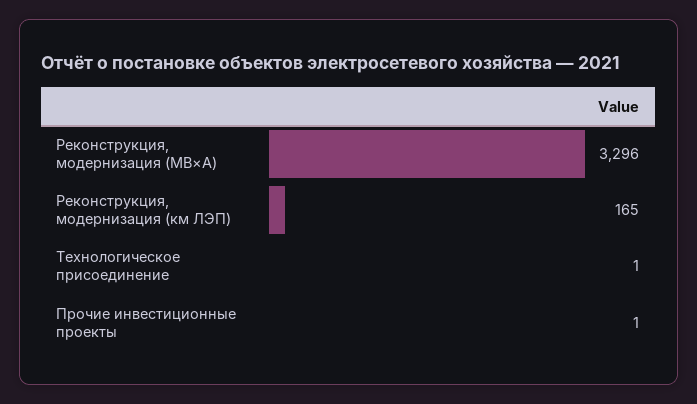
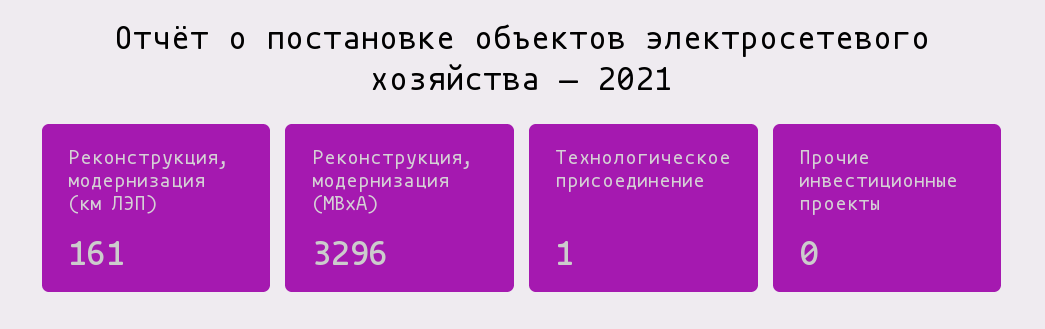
  {
    "Реконструкция, модернизация (МВ×А)": 3296,
-   "Реконструкция, модернизация (км ЛЭП)": 165,
+   "Реконструкция, модернизация (км ЛЭП)": 161,
    "Технологическое присоединение": 1,
-   "Прочие инвестиционные проекты": 1
+   "Прочие инвестиционные проекты": 0
  }

